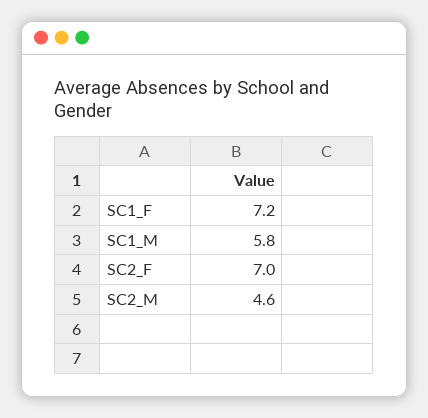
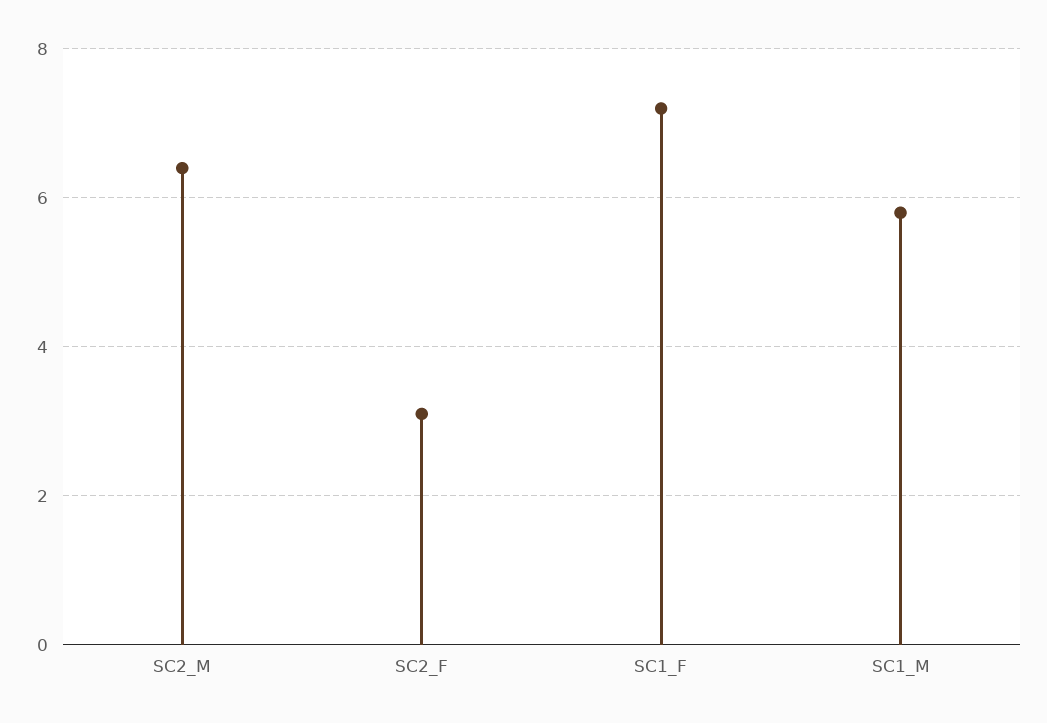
  {
    "SC1_F": 7.2,
    "SC1_M": 5.8,
-   "SC2_F": 7,
+   "SC2_F": 3,
-   "SC2_M": 4.6
+   "SC2_M": 6.5
  }

